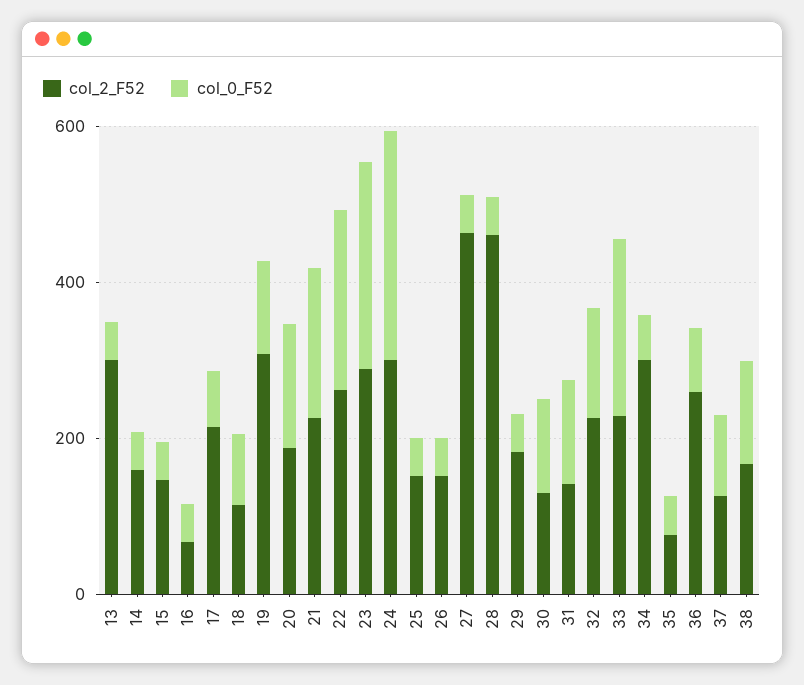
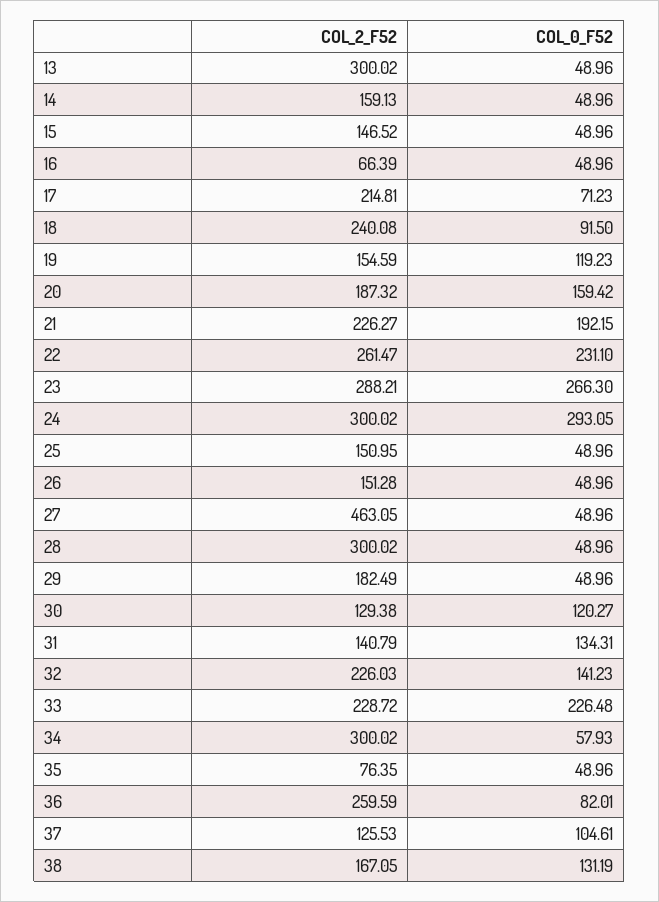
  {
    "col_2_F52": {
      "13": 300.02,
      "14": 159.13,
      "15": 146.52,
      "16": 66.39,
      "17": 214.81,
-     "18": 100,
+     "18": 240.08,
-     "19": 300,
+     "19": 154.59,
      "20": 187.32,
      "21": 226.27,
      "22": 261.47,
      "23": 288.21,
      "24": 300.02,
      "25": 150.95,
      "26": 151.28,
      "27": 463.05,
-     "28": 450,
+     "28": 300.02,
      "29": 182.49,
      "30": 129.38,
      "31": 140.79,
      "32": 226.03,
      "33": 228.72,
      "34": 300.02,
      "35": 76.35,
      "36": 259.59,
      "37": 125.53,
      "38": 167.05
    },
    "col_0_F52": {
      "13": 48.96,
      "14": 48.96,
      "15": 48.96,
      "16": 48.96,
      "17": 71.23,
      "18": 91.5,
      "19": 119.23,
      "20": 159.42,
      "21": 192.15,
      "22": 231.1,
      "23": 266.3,
      "24": 293.05,
      "25": 48.96,
      "26": 48.96,
      "27": 48.96,
      "28": 48.96,
      "29": 48.96,
      "30": 120.27,
      "31": 134.31,
      "32": 141.23,
      "33": 226.48,
      "34": 57.93,
      "35": 48.96,
      "36": 82.01,
      "37": 104.61,
      "38": 131.19
    }
  }

